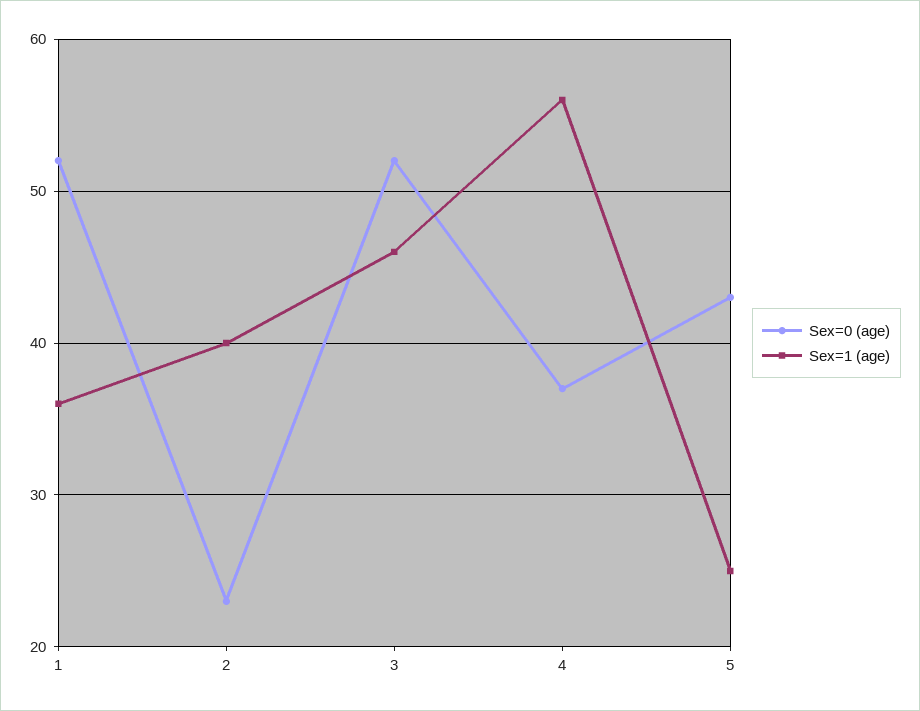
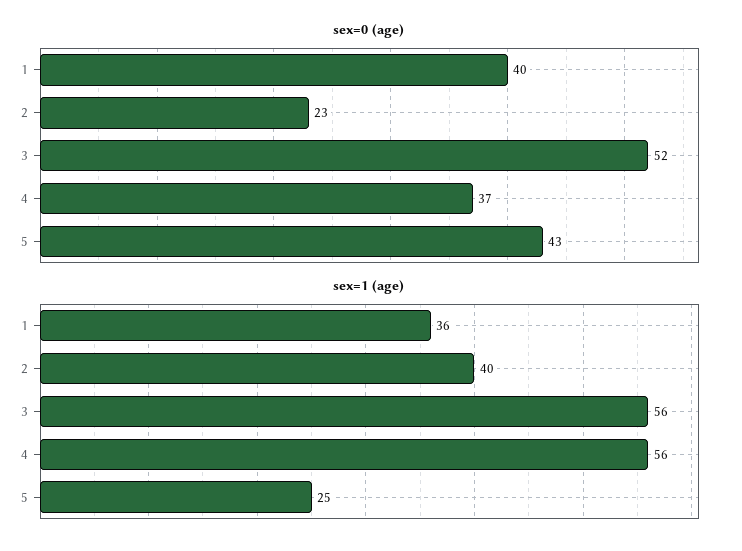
  {
    "Sex=0 (age)": {
-     "1": 52,
+     "1": 40,
      "2": 23,
      "3": 52,
      "4": 37,
      "5": 43
    },
    "Sex=1 (age)": {
      "1": 36,
      "2": 40,
-     "3": 46,
+     "3": 56,
      "4": 56,
      "5": 25
    }
  }

